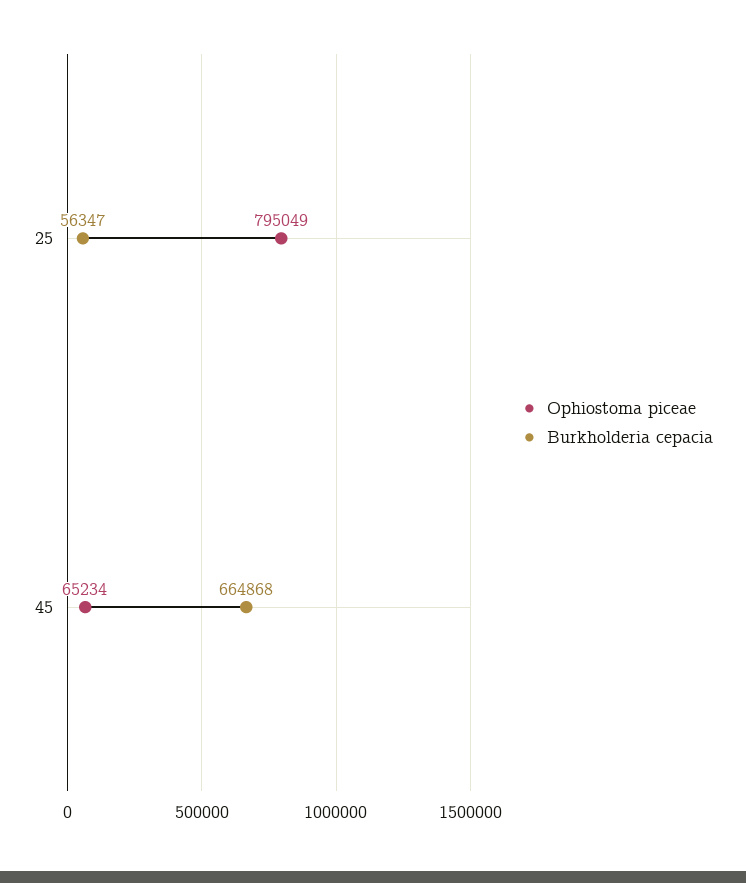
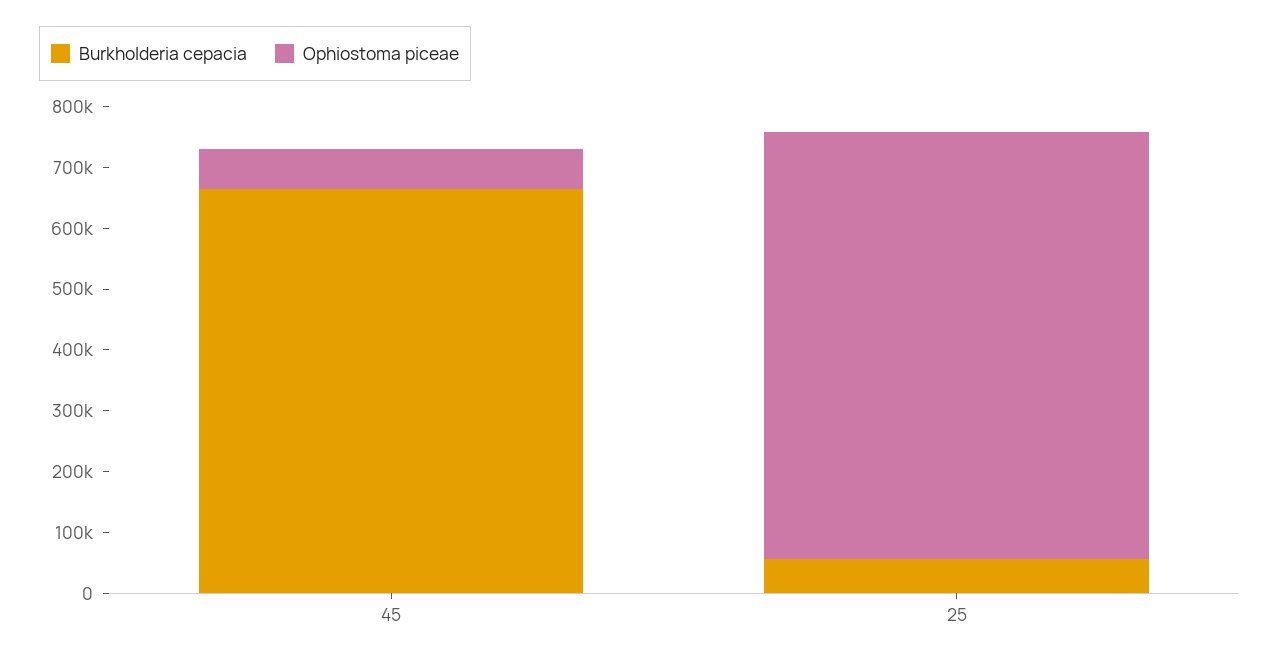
  {
    "Ophiostoma piceae": {
-     "25": 795049,
+     "25": 700000,
      "45": 65234
    },
    "Burkholderia cepacia": {
      "25": 56347,
      "45": 664868
    }
  }

